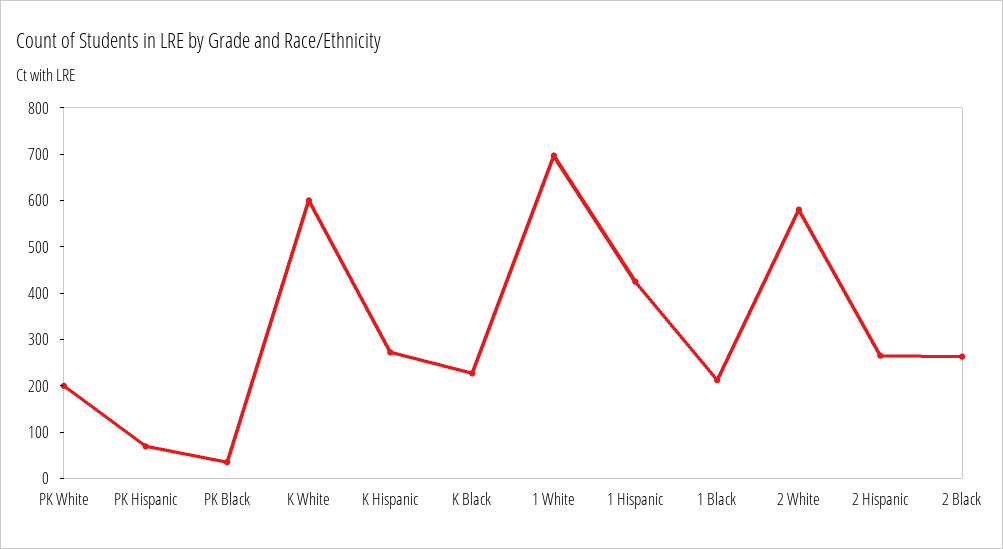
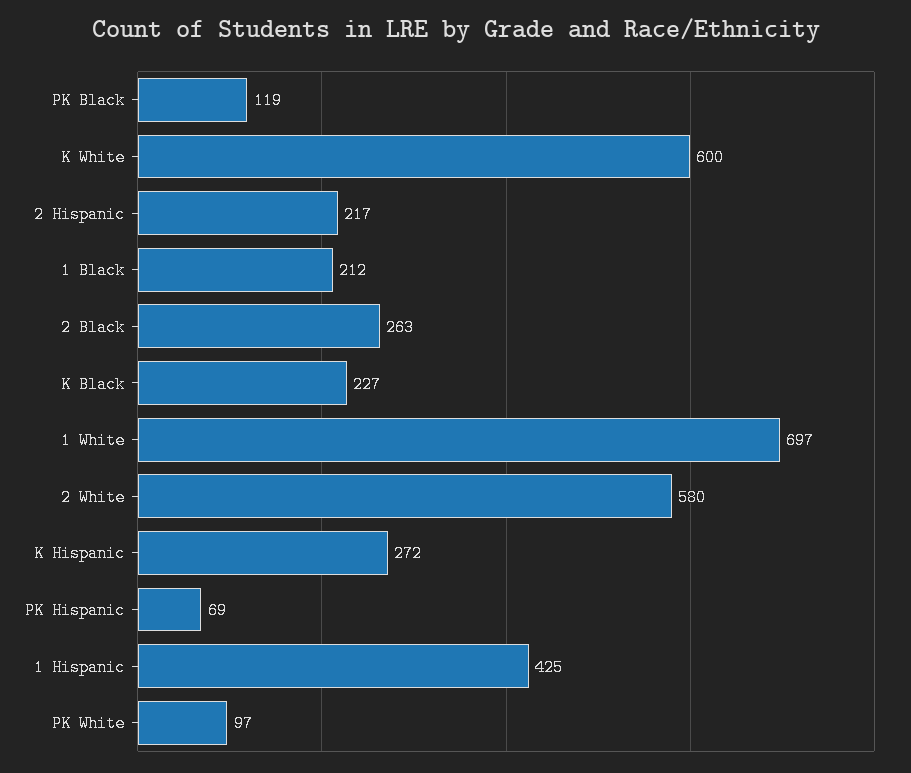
  {
-   "PK White": 200,
+   "PK White": 97,
    "PK Hispanic": 69,
-   "PK Black": 40,
+   "PK Black": 119,
    "K White": 600,
    "K Hispanic": 272,
    "K Black": 227,
    "1 White": 697,
    "1 Hispanic": 425,
    "1 Black": 212,
    "2 White": 580,
-   "2 Hispanic": 260,
+   "2 Hispanic": 217,
    "2 Black": 263
  }

